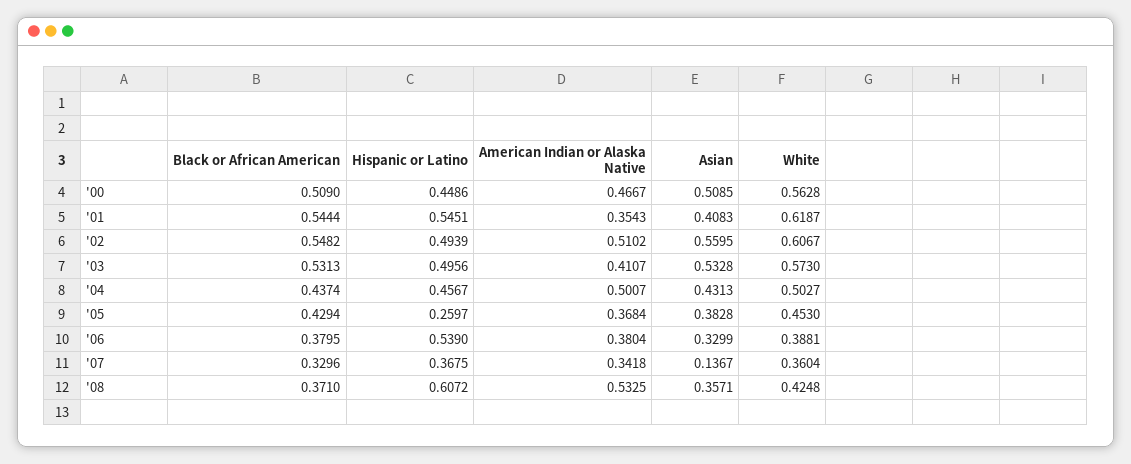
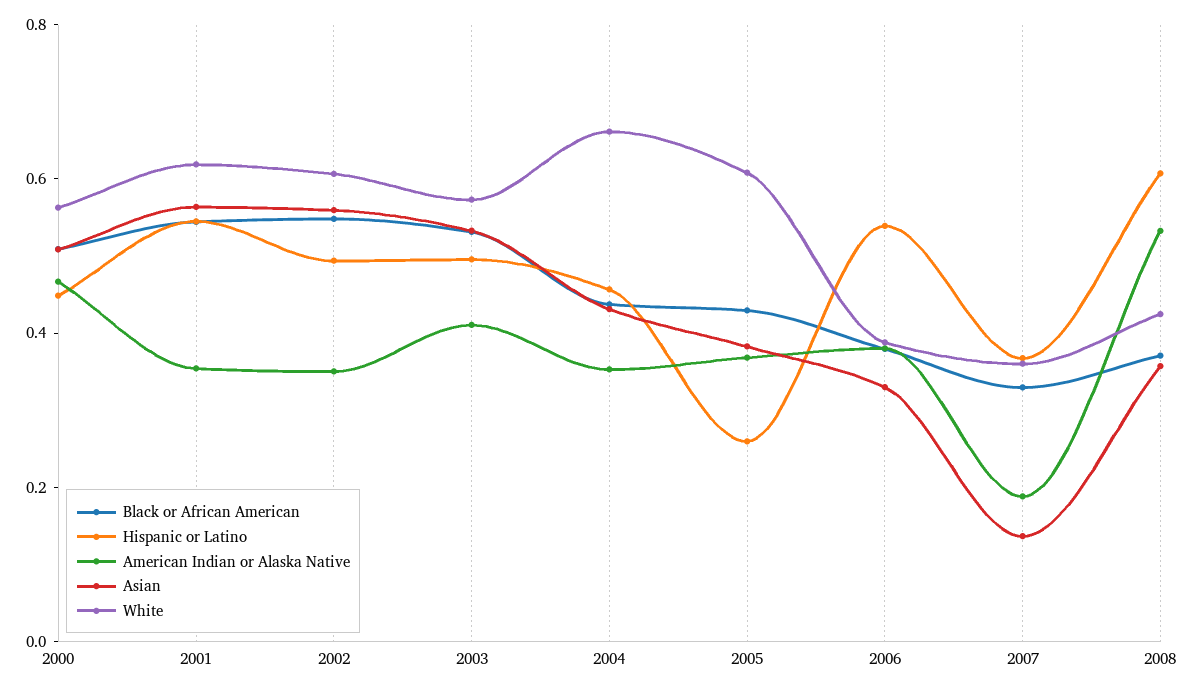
  {
    "Black or African American": {
      "'00": 0.509,
      "'01": 0.5444,
      "'02": 0.5482,
      "'03": 0.5313,
      "'04": 0.4374,
      "'05": 0.4294,
      "'06": 0.3795,
      "'07": 0.3296,
      "'08": 0.371
    },
    "Hispanic or Latino": {
      "'00": 0.4486,
      "'01": 0.5451,
      "'02": 0.4939,
      "'03": 0.4956,
      "'04": 0.4567,
      "'05": 0.2597,
      "'06": 0.539,
      "'07": 0.3675,
      "'08": 0.6072
    },
    "American Indian or Alaska Native": {
      "'00": 0.4667,
      "'01": 0.3543,
-     "'02": 0.5102,
+     "'02": 0.35,
      "'03": 0.4107,
-     "'04": 0.5007,
+     "'04": 0.35,
      "'05": 0.3684,
      "'06": 0.3804,
-     "'07": 0.3418,
+     "'07": 0.2,
      "'08": 0.5325
    },
    "Asian": {
      "'00": 0.5085,
-     "'01": 0.4083,
+     "'01": 0.55,
      "'02": 0.5595,
      "'03": 0.5328,
      "'04": 0.4313,
      "'05": 0.3828,
      "'06": 0.3299,
      "'07": 0.1367,
      "'08": 0.3571
    },
    "White": {
      "'00": 0.5628,
      "'01": 0.6187,
      "'02": 0.6067,
      "'03": 0.573,
-     "'04": 0.5027,
+     "'04": 0.65,
-     "'05": 0.453,
+     "'05": 0.6,
      "'06": 0.3881,
      "'07": 0.3604,
      "'08": 0.4248
    }
  }

